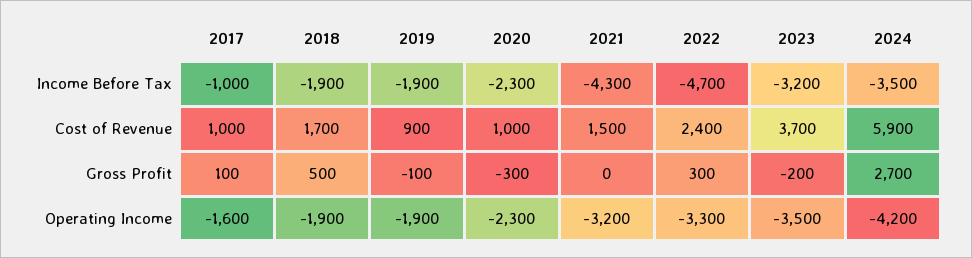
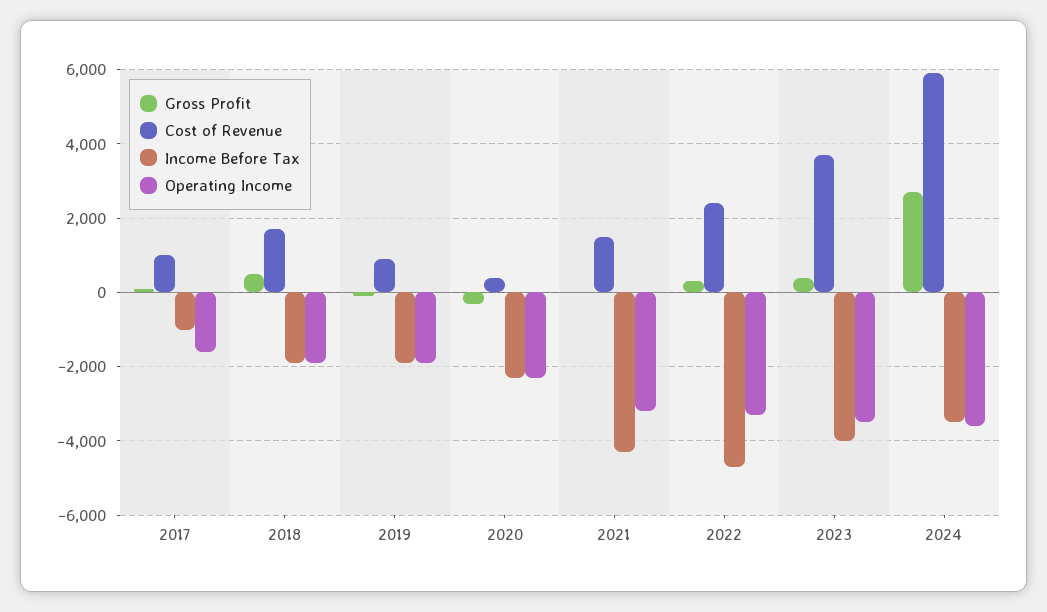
  {
    "Income Before Tax": {
      "2017": -1000,
      "2018": -1900,
      "2019": -1900,
      "2020": -2300,
      "2021": -4300,
      "2022": -4700,
-     "2023": -3200,
+     "2023": -4000,
      "2024": -3500
    },
    "Cost of Revenue": {
      "2017": 1000,
      "2018": 1700,
      "2019": 900,
-     "2020": 1000,
+     "2020": 400,
      "2021": 1500,
      "2022": 2400,
      "2023": 3700,
      "2024": 5900
    },
    "Gross Profit": {
      "2017": 100,
      "2018": 500,
      "2019": -100,
      "2020": -300,
      "2021": 0,
      "2022": 300,
-     "2023": -200,
+     "2023": 400,
      "2024": 2700
    },
    "Operating Income": {
      "2017": -1600,
      "2018": -1900,
      "2019": -1900,
      "2020": -2300,
      "2021": -3200,
      "2022": -3300,
      "2023": -3500,
-     "2024": -4200
+     "2024": -3600
    }
  }

